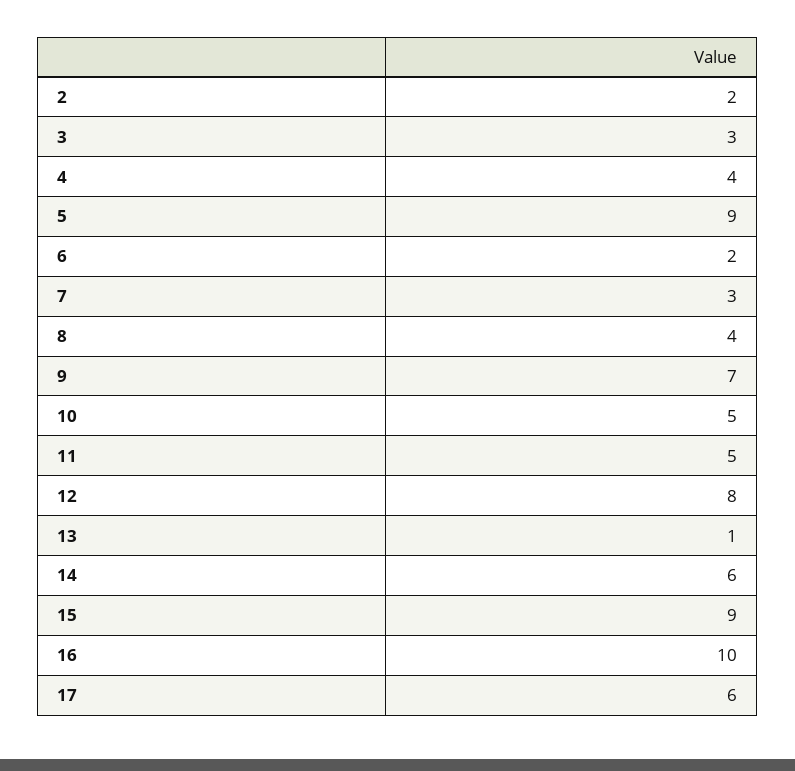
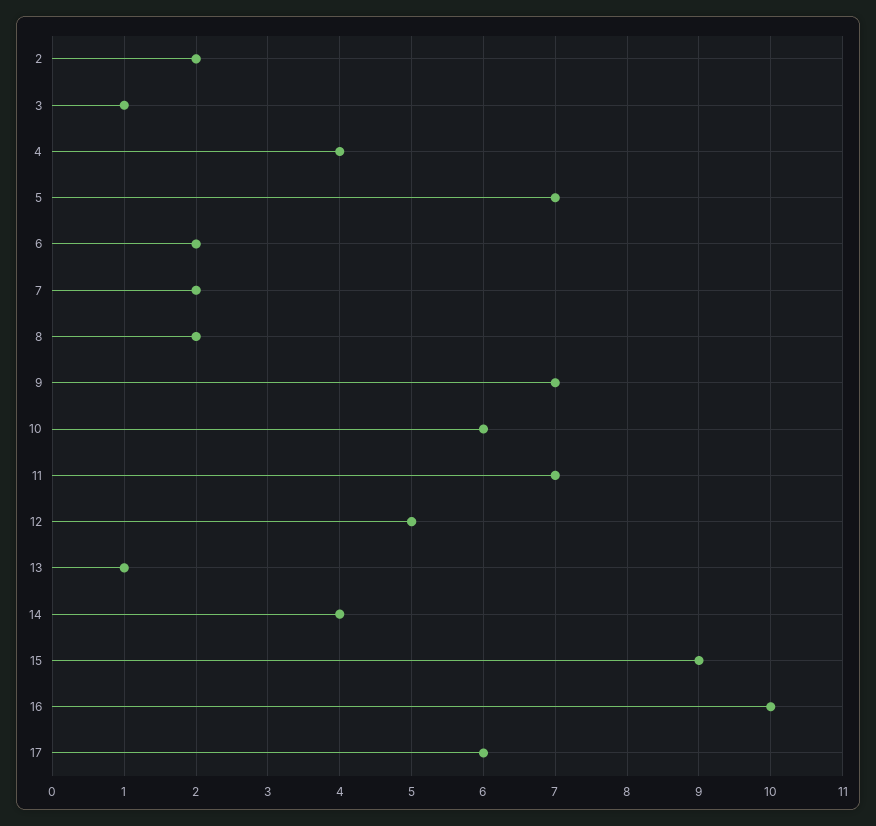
  {
    "2": 2,
-   "3": 3,
+   "3": 1,
    "4": 4,
-   "5": 9,
+   "5": 7,
    "6": 2,
-   "7": 3,
+   "7": 2,
-   "8": 4,
+   "8": 2,
    "9": 7,
-   "10": 5,
+   "10": 6,
-   "11": 5,
+   "11": 7,
-   "12": 8,
+   "12": 5,
    "13": 1,
-   "14": 6,
+   "14": 4,
    "15": 9,
    "16": 10,
    "17": 6
  }

